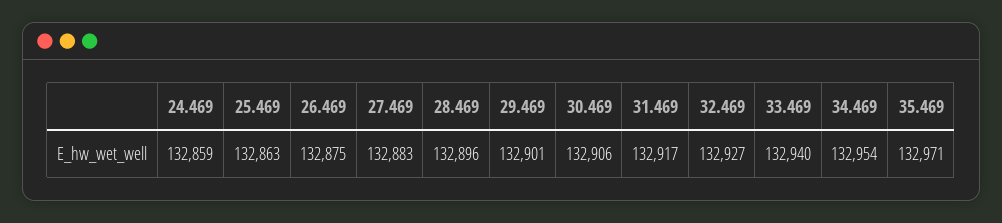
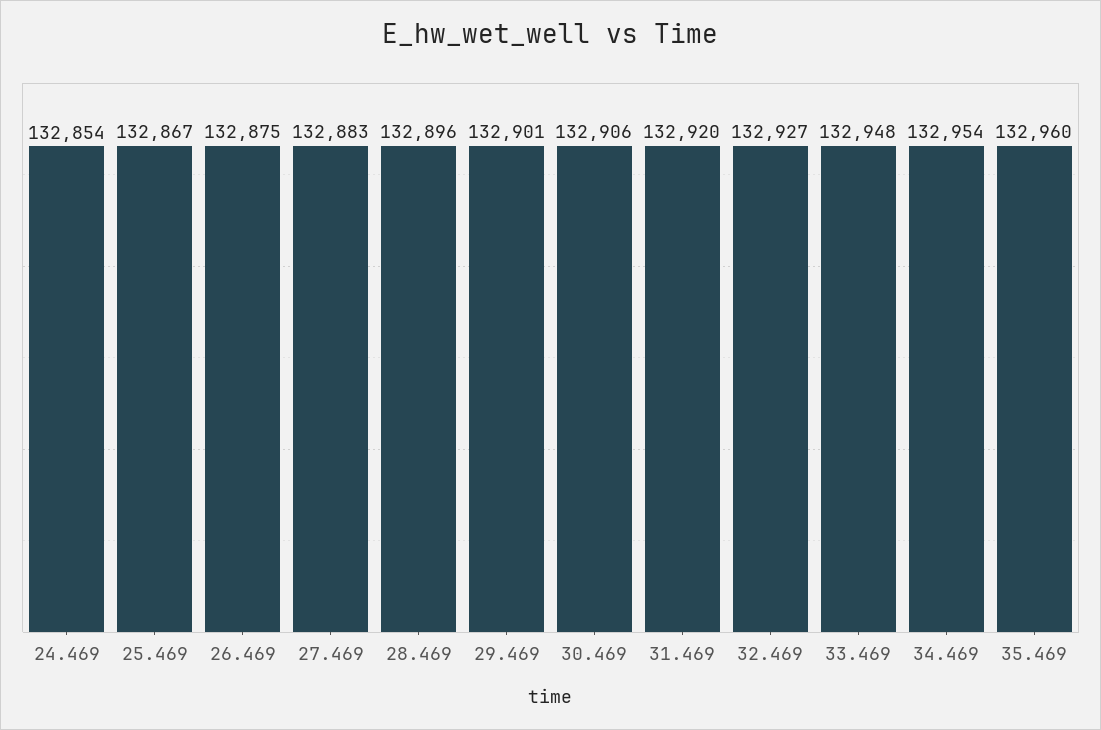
  {
-   "24.469": 132859,
+   "24.469": 132854,
-   "25.469": 132863,
+   "25.469": 132867,
    "26.469": 132875,
    "27.469": 132883,
    "28.469": 132896,
    "29.469": 132901,
    "30.469": 132906,
-   "31.469": 132917,
+   "31.469": 132920,
    "32.469": 132927,
-   "33.469": 132940,
+   "33.469": 132948,
    "34.469": 132954,
-   "35.469": 132971
+   "35.469": 132960
  }

